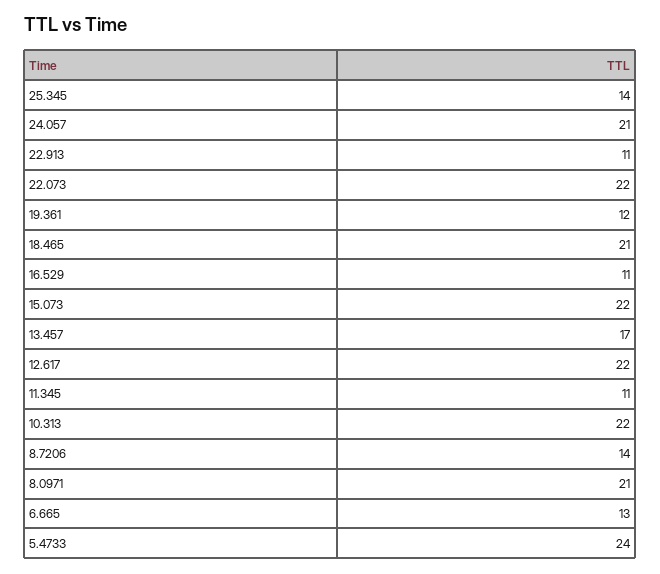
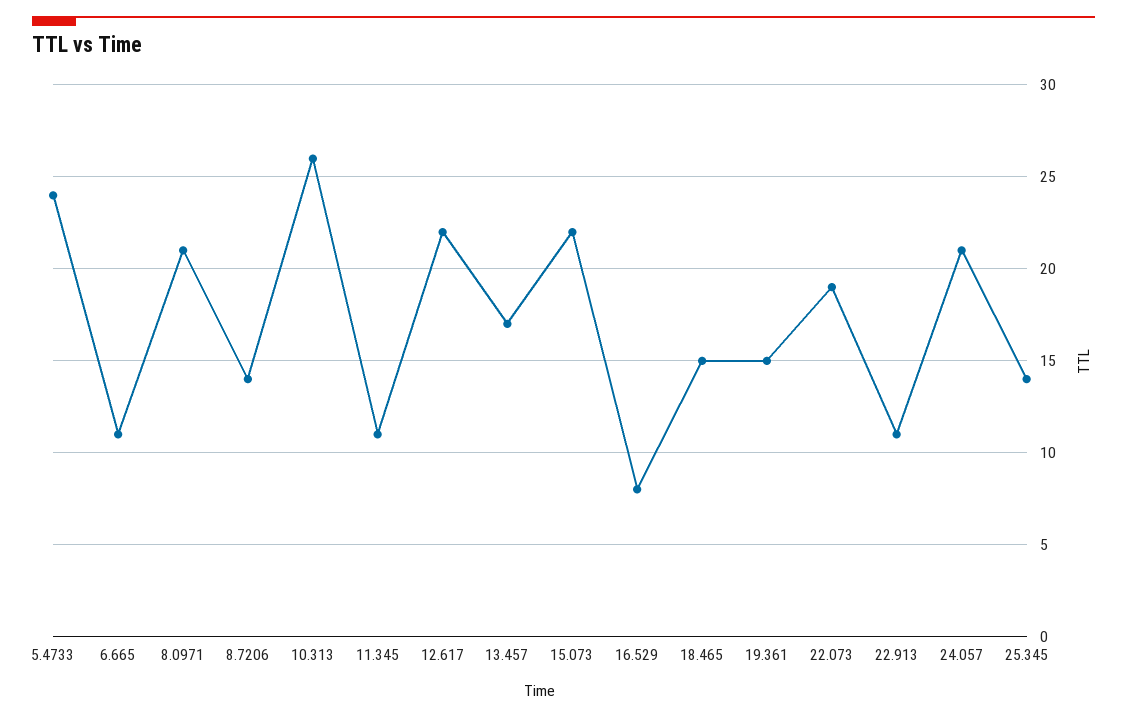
  {
    "25.345": 14,
    "24.057": 21,
    "22.913": 11,
-   "22.073": 22,
+   "22.073": 19,
-   "19.361": 12,
+   "19.361": 15,
-   "18.465": 21,
+   "18.465": 15,
-   "16.529": 11,
+   "16.529": 8,
    "15.073": 22,
    "13.457": 17,
    "12.617": 22,
    "11.345": 11,
-   "10.313": 22,
+   "10.313": 26,
    "8.7206": 14,
    "8.0971": 21,
-   "6.665": 13,
+   "6.665": 11,
    "5.4733": 24
  }

